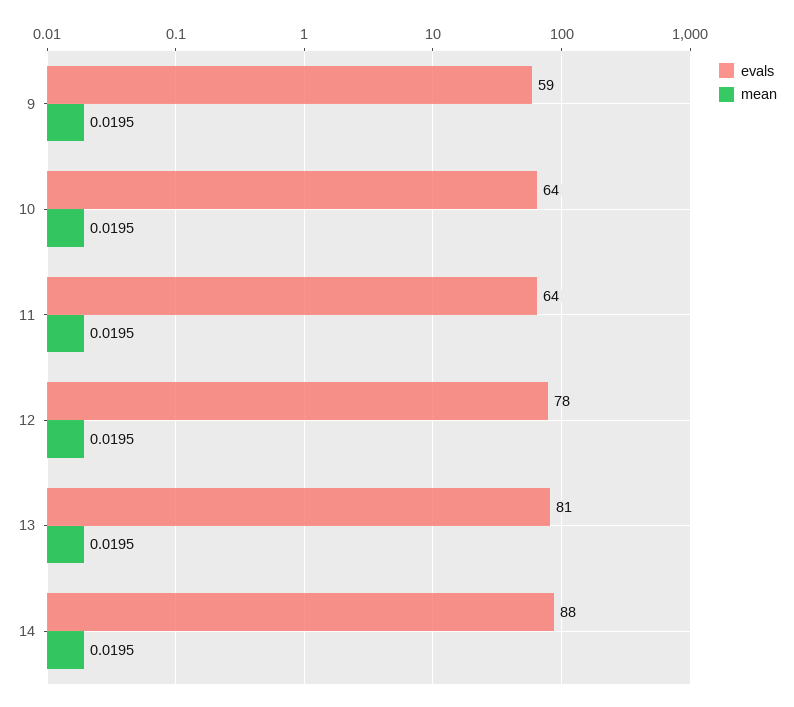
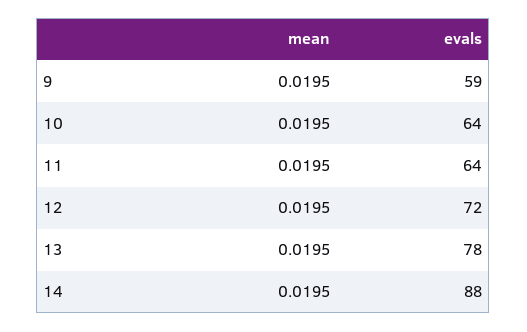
  {
    "evals": {
      "9": 59,
      "10": 64,
      "11": 64,
-     "12": 78,
+     "12": 72,
-     "13": 81,
+     "13": 78,
      "14": 88
    },
    "mean": {
      "9": 0.0195,
      "10": 0.0195,
      "11": 0.0195,
      "12": 0.0195,
      "13": 0.0195,
      "14": 0.0195
    }
  }

